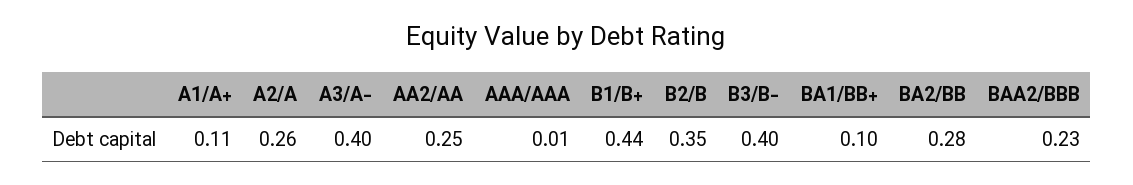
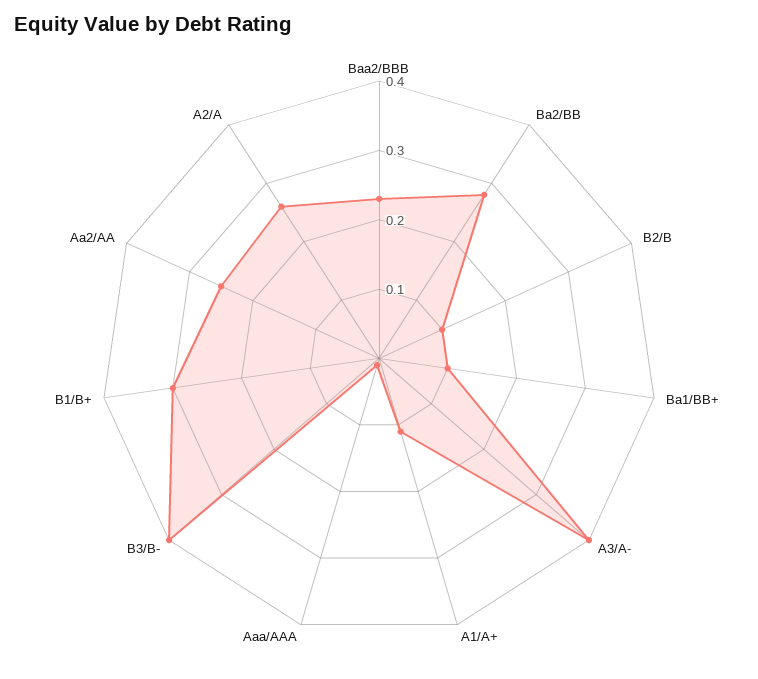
  {
    "A1/A+": 0.11,
    "A2/A": 0.26,
    "A3/A-": 0.4,
    "AA2/AA": 0.25,
    "AAA/AAA": 0.01,
-   "B1/B+": 0.44,
+   "B1/B+": 0.3,
-   "B2/B": 0.35,
+   "B2/B": 0.1,
    "B3/B-": 0.4,
    "BA1/BB+": 0.1,
    "BA2/BB": 0.28,
    "BAA2/BBB": 0.23
  }

